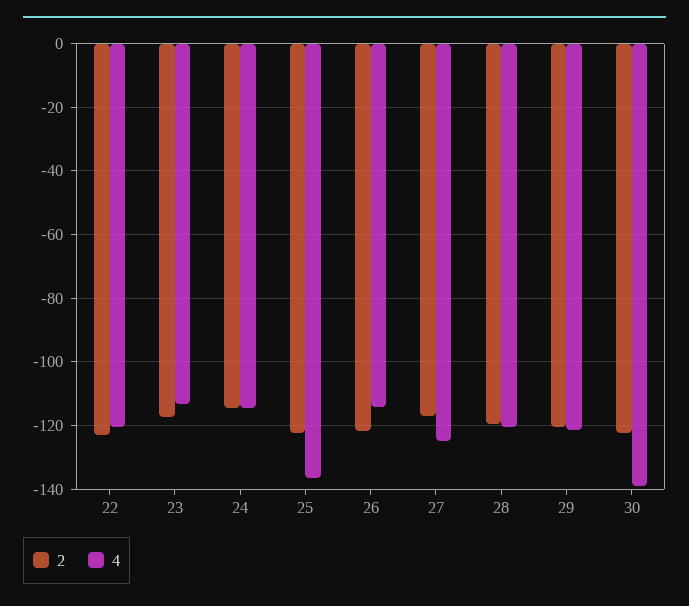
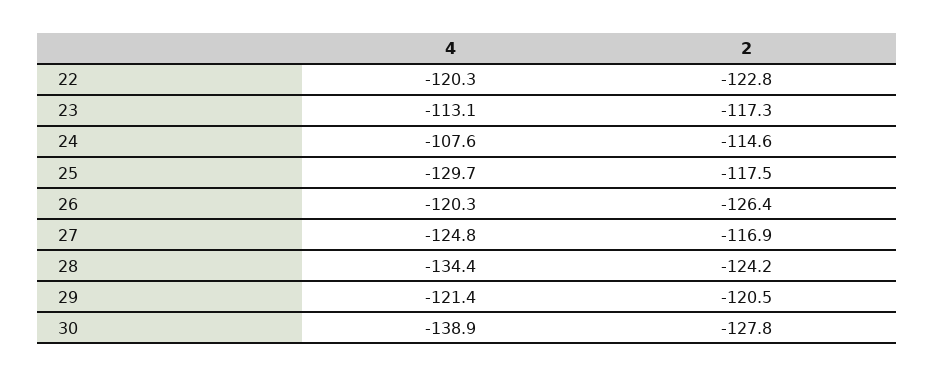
  {
    "2": {
      "22": -122.8,
      "23": -117.3,
      "24": -114.6,
-     "25": -122,
+     "25": -117.5,
-     "26": -122,
+     "26": -126.4,
      "27": -116.9,
-     "28": -120,
+     "28": -124.2,
      "29": -120.5,
-     "30": -122
+     "30": -127.8
    },
    "4": {
      "22": -120.3,
      "23": -113.1,
-     "24": -114,
+     "24": -107.6,
-     "25": -136,
+     "25": -129.7,
-     "26": -114,
+     "26": -120.3,
      "27": -124.8,
-     "28": -120,
+     "28": -134.4,
      "29": -121.4,
      "30": -138.9
    }
  }

